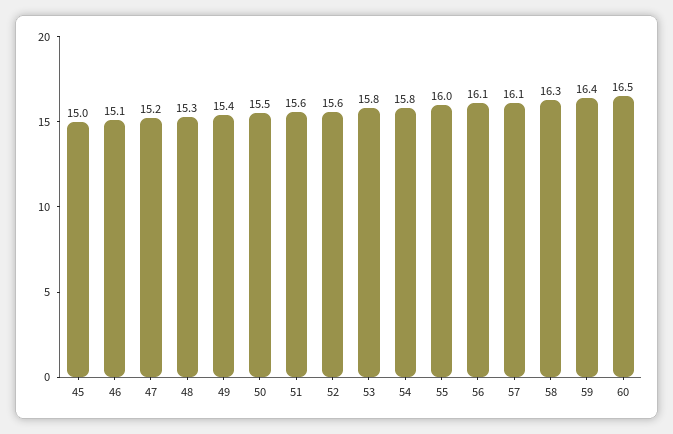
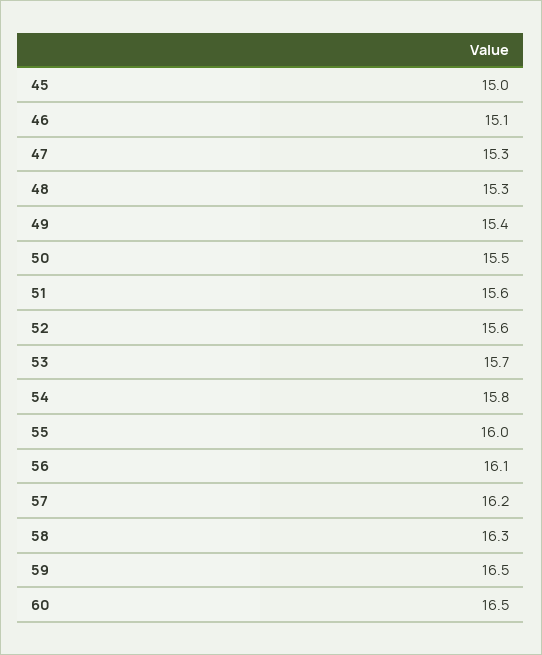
  {
    "45": 15,
    "46": 15.1,
-   "47": 15.2,
+   "47": 15.3,
    "48": 15.3,
    "49": 15.4,
    "50": 15.5,
    "51": 15.6,
    "52": 15.6,
-   "53": 15.8,
+   "53": 15.7,
    "54": 15.8,
    "55": 16,
    "56": 16.1,
-   "57": 16.1,
+   "57": 16.2,
    "58": 16.3,
-   "59": 16.4,
+   "59": 16.5,
    "60": 16.5
  }

